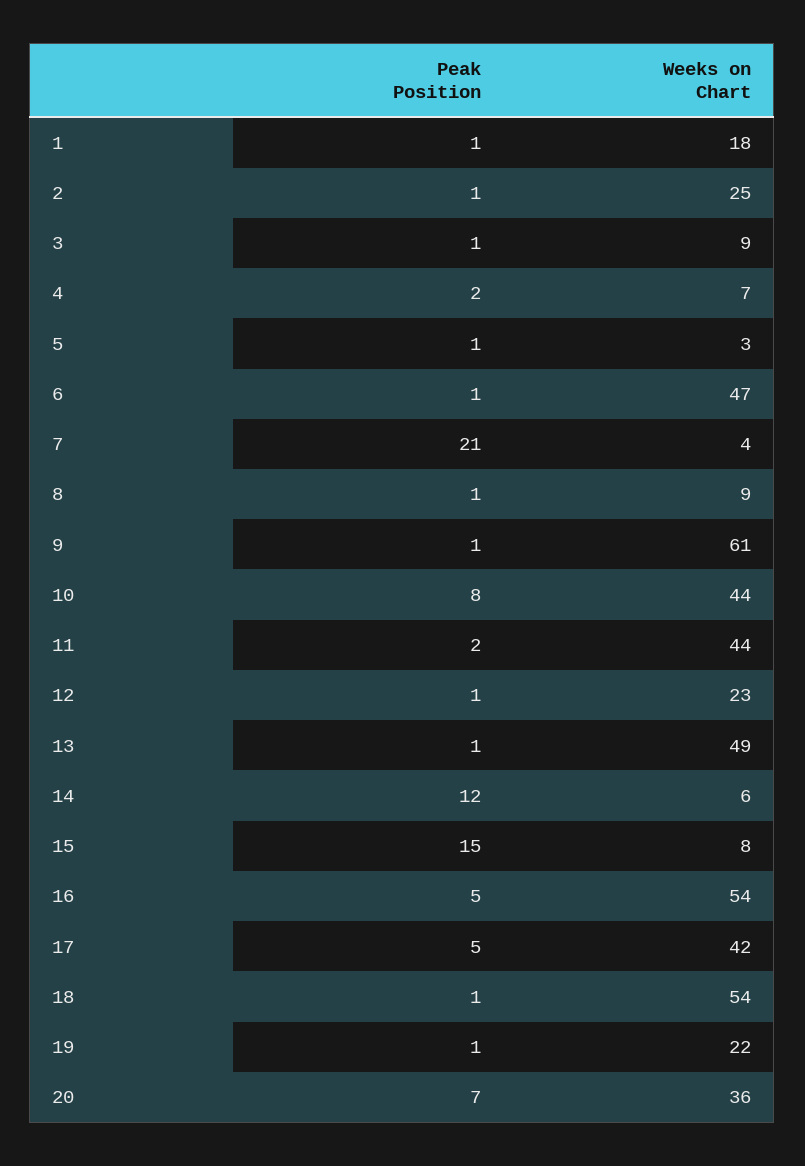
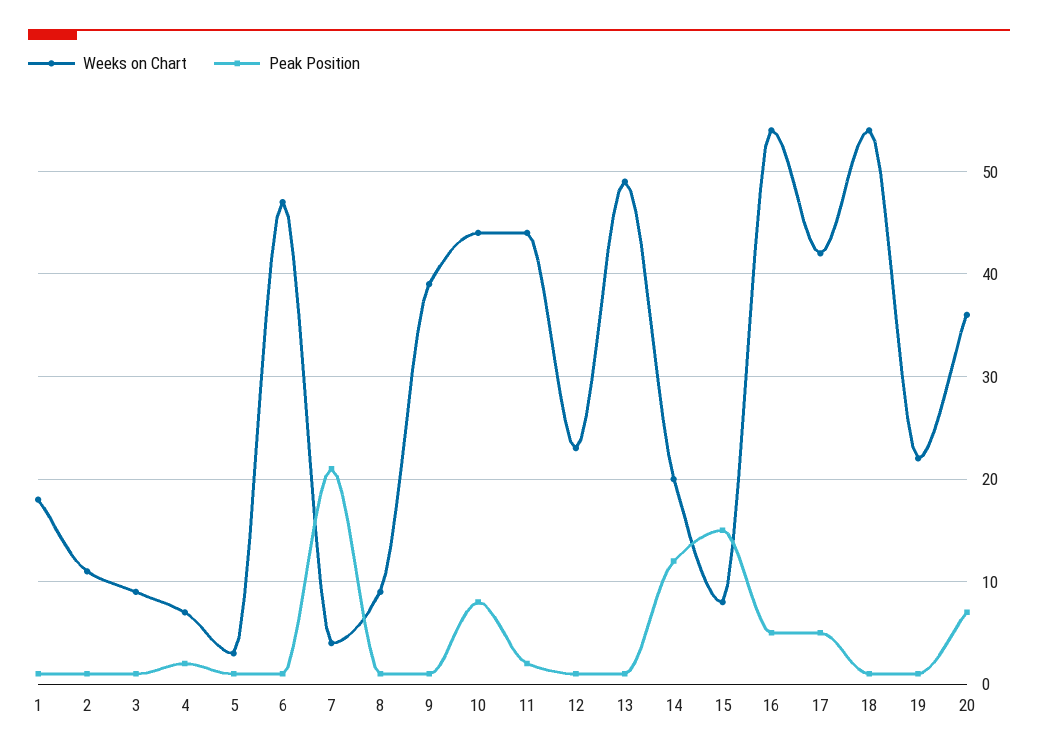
  {
    "Peak Position": {
      "1": 1,
      "2": 1,
      "3": 1,
      "4": 2,
      "5": 1,
      "6": 1,
      "7": 21,
      "8": 1,
      "9": 1,
      "10": 8,
      "11": 2,
      "12": 1,
      "13": 1,
      "14": 12,
      "15": 15,
      "16": 5,
      "17": 5,
      "18": 1,
      "19": 1,
      "20": 7
    },
    "Weeks on Chart": {
      "1": 18,
-     "2": 25,
+     "2": 11,
      "3": 9,
      "4": 7,
      "5": 3,
      "6": 47,
      "7": 4,
      "8": 9,
-     "9": 61,
+     "9": 39,
      "10": 44,
      "11": 44,
      "12": 23,
      "13": 49,
-     "14": 6,
+     "14": 20,
      "15": 8,
      "16": 54,
      "17": 42,
      "18": 54,
      "19": 22,
      "20": 36
    }
  }

